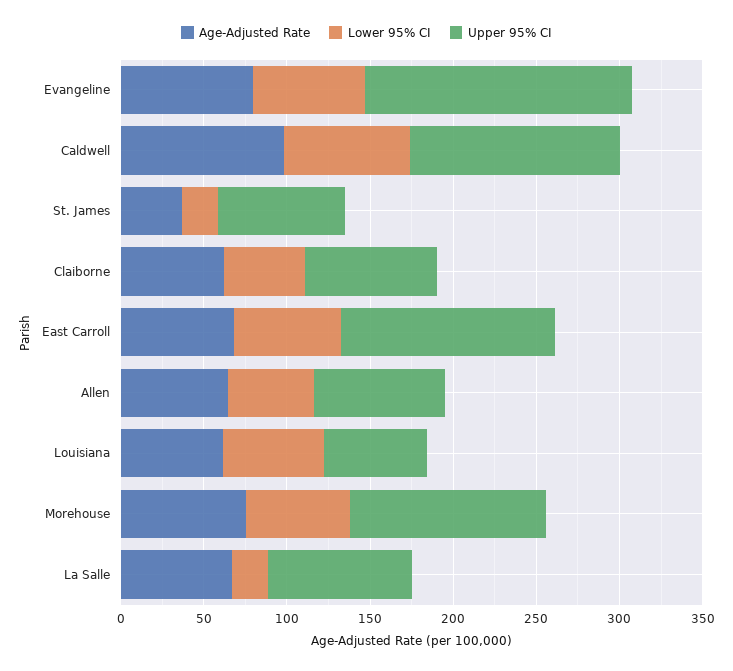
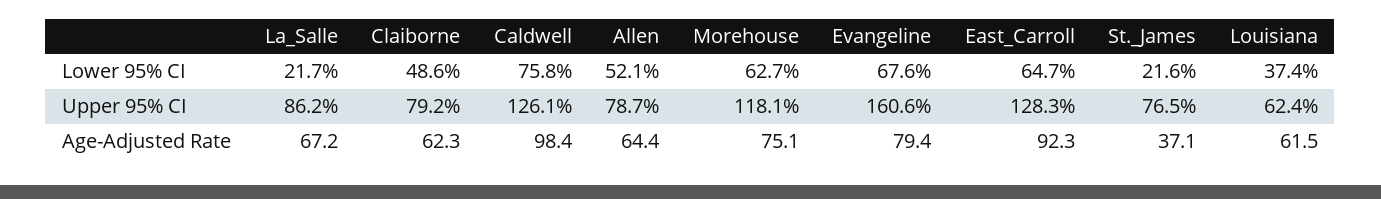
  {
    "Age-Adjusted Rate": {
      "Evangeline": 79.4,
      "Caldwell": 98.4,
      "St. James": 37.1,
      "Claiborne": 62.3,
-     "East Carroll": 70,
+     "East Carroll": 92.3,
      "Allen": 64.4,
      "Louisiana": 61.5,
      "Morehouse": 75.1,
      "La Salle": 67.2
    },
    "Lower 95% CI": {
      "Evangeline": 67.6,
      "Caldwell": 75.8,
      "St. James": 21.6,
      "Claiborne": 48.6,
      "East Carroll": 64.7,
      "Allen": 52.1,
-     "Louisiana": 60,
+     "Louisiana": 37.4,
      "Morehouse": 62.7,
      "La Salle": 21.7
    },
    "Upper 95% CI": {
      "Evangeline": 160.6,
      "Caldwell": 126.1,
      "St. James": 76.5,
      "Claiborne": 79.2,
      "East Carroll": 128.3,
      "Allen": 78.7,
      "Louisiana": 62.4,
      "Morehouse": 118.1,
      "La Salle": 86.2
    }
  }

